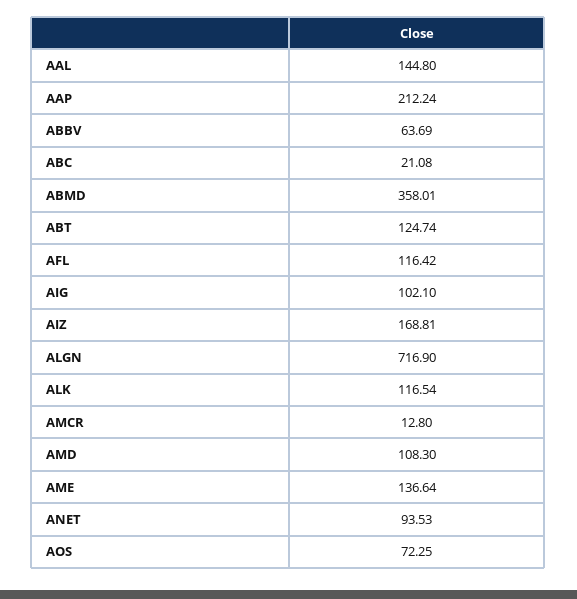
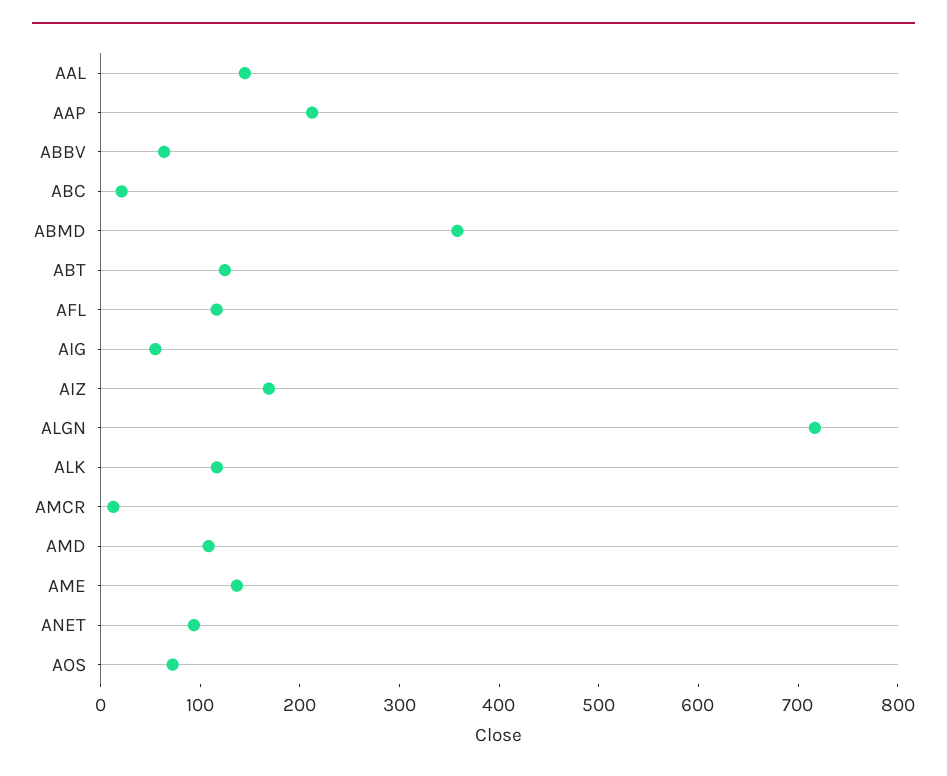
  {
    "AAL": 144.8,
    "AAP": 212.24,
    "ABBV": 63.69,
    "ABC": 21.08,
    "ABMD": 358.01,
    "ABT": 124.74,
    "AFL": 116.42,
-   "AIG": 102.1,
+   "AIG": 60,
    "AIZ": 168.81,
    "ALGN": 716.9,
    "ALK": 116.54,
    "AMCR": 12.8,
    "AMD": 108.3,
    "AME": 136.64,
    "ANET": 93.53,
    "AOS": 72.25
  }

